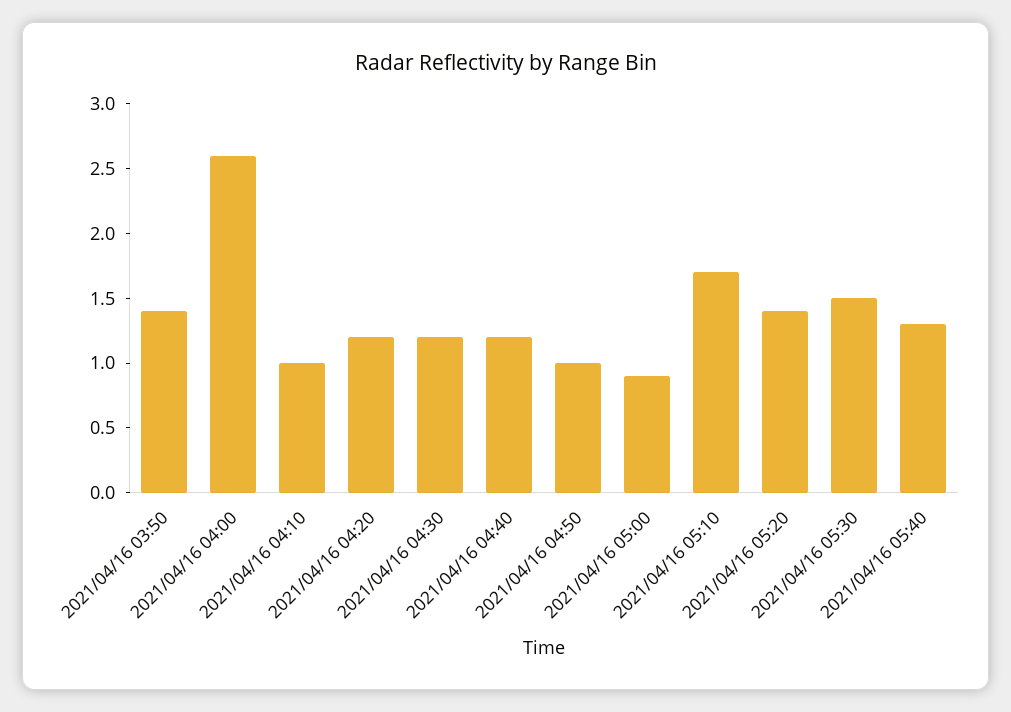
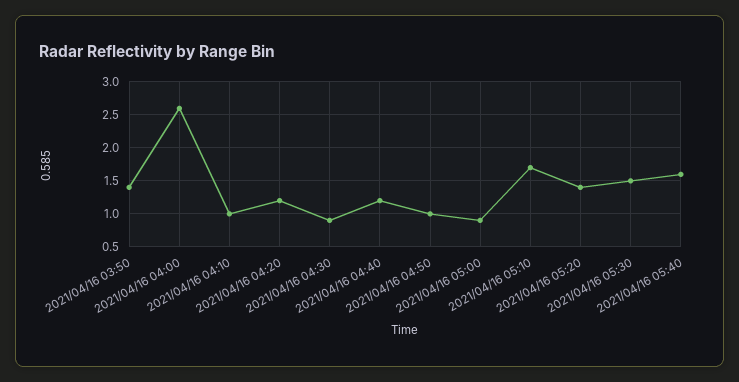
  {
    "2021/04/16 03:50": 1.4,
    "2021/04/16 04:00": 2.6,
    "2021/04/16 04:10": 1,
    "2021/04/16 04:20": 1.2,
-   "2021/04/16 04:30": 1.2,
+   "2021/04/16 04:30": 0.9,
    "2021/04/16 04:40": 1.2,
    "2021/04/16 04:50": 1,
    "2021/04/16 05:00": 0.9,
    "2021/04/16 05:10": 1.7,
    "2021/04/16 05:20": 1.4,
    "2021/04/16 05:30": 1.5,
-   "2021/04/16 05:40": 1.3
+   "2021/04/16 05:40": 1.6
  }

